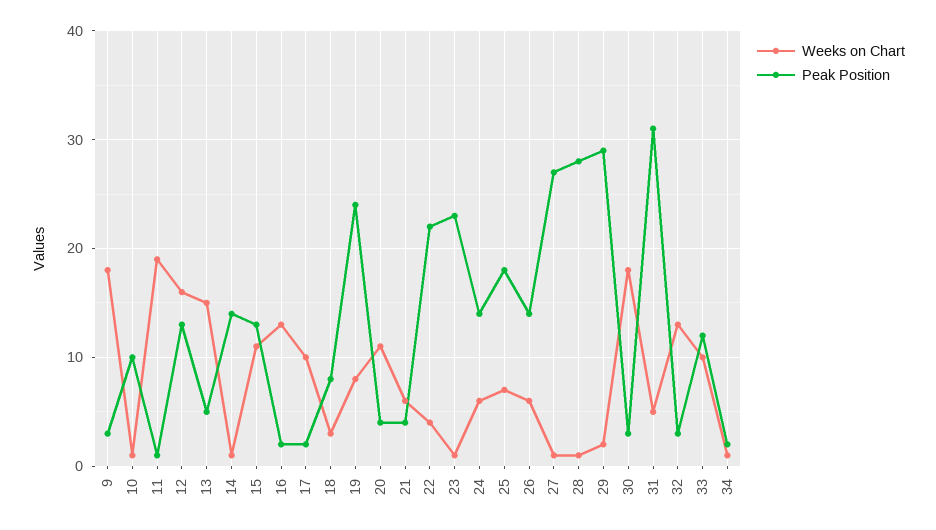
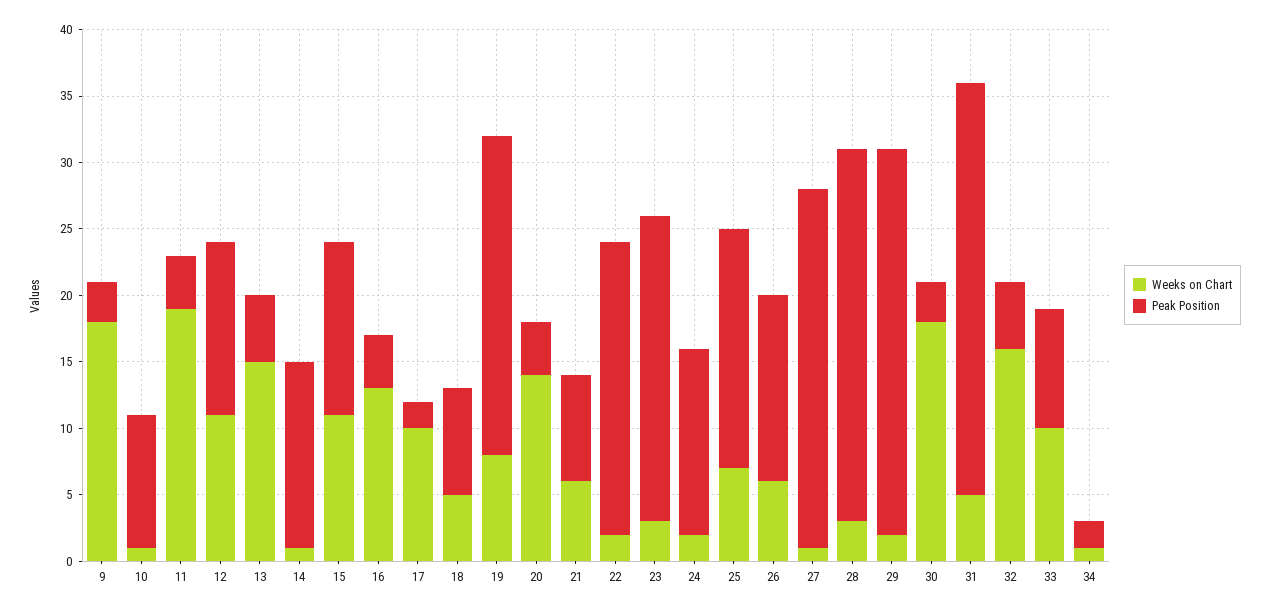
  {
    "Weeks on Chart": {
      "9": 18,
      "10": 1,
      "11": 19,
-     "12": 16,
+     "12": 11,
      "13": 15,
      "14": 1,
      "15": 11,
      "16": 13,
      "17": 10,
-     "18": 3,
+     "18": 5,
      "19": 8,
-     "20": 11,
+     "20": 14,
      "21": 6,
-     "22": 4,
+     "22": 2,
-     "23": 1,
+     "23": 3,
-     "24": 6,
+     "24": 2,
      "25": 7,
      "26": 6,
      "27": 1,
-     "28": 1,
+     "28": 3,
      "29": 2,
      "30": 18,
      "31": 5,
-     "32": 13,
+     "32": 16,
      "33": 10,
      "34": 1
    },
    "Peak Position": {
      "9": 3,
      "10": 10,
-     "11": 1,
+     "11": 4,
      "12": 13,
      "13": 5,
      "14": 14,
      "15": 13,
-     "16": 2,
+     "16": 4,
      "17": 2,
      "18": 8,
      "19": 24,
      "20": 4,
-     "21": 4,
+     "21": 8,
      "22": 22,
      "23": 23,
      "24": 14,
      "25": 18,
      "26": 14,
      "27": 27,
      "28": 28,
      "29": 29,
      "30": 3,
      "31": 31,
-     "32": 3,
+     "32": 5,
-     "33": 12,
+     "33": 9,
      "34": 2
    }
  }

